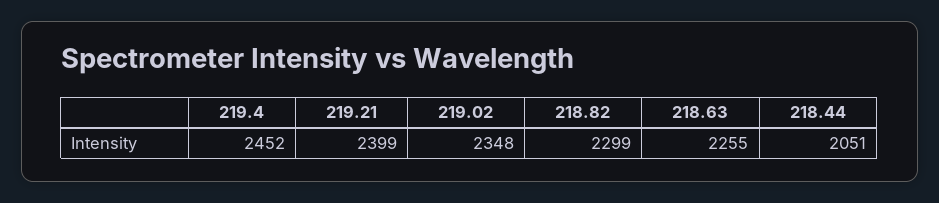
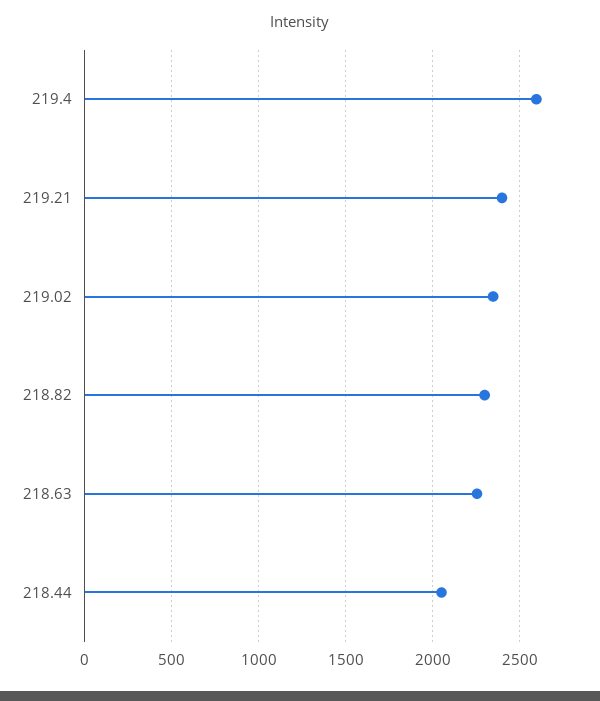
  {
-   "219.4": 2452,
+   "219.4": 2600,
    "219.21": 2399,
    "219.02": 2348,
    "218.82": 2299,
    "218.63": 2255,
    "218.44": 2051
  }

